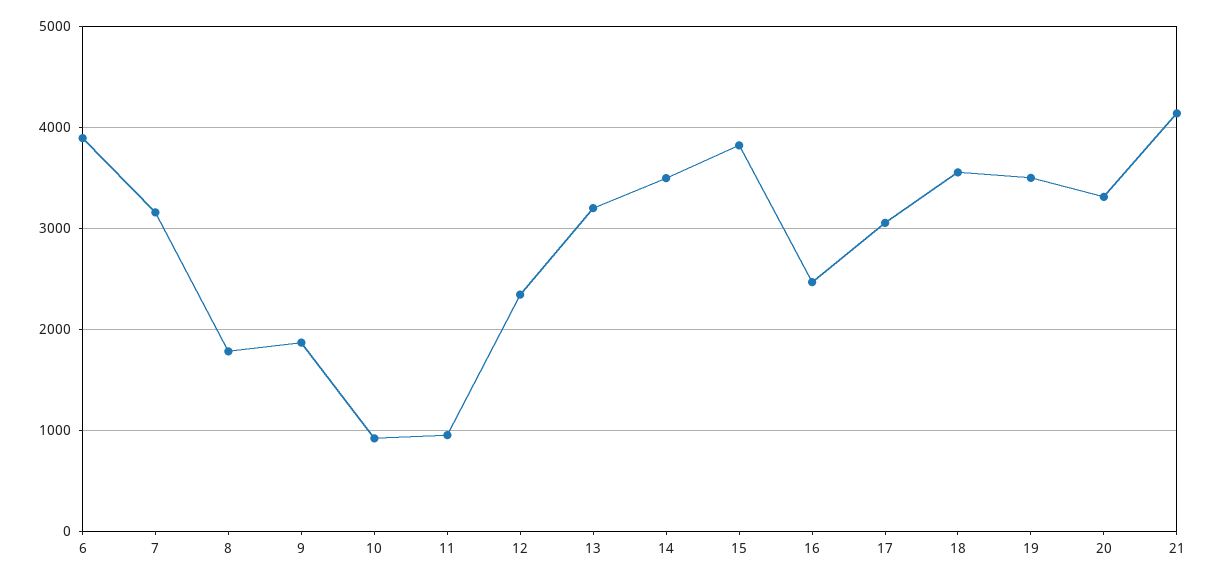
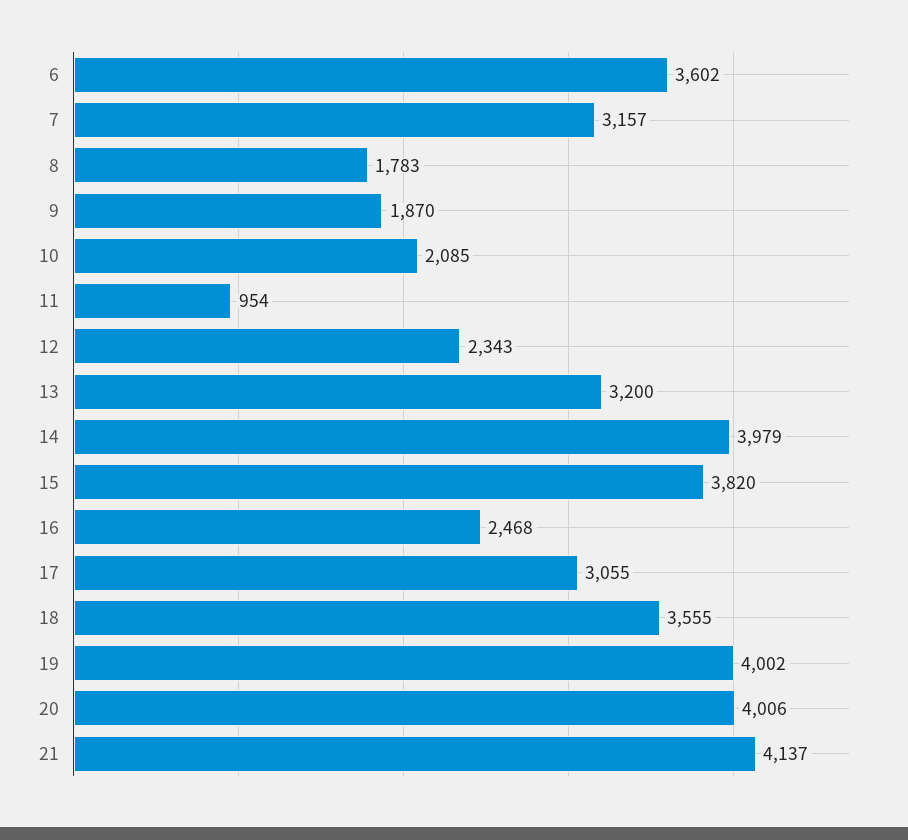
  {
-   "6": 3900,
+   "6": 3602,
    "7": 3157,
    "8": 1783,
    "9": 1870,
-   "10": 900,
+   "10": 2085,
    "11": 954,
    "12": 2343,
    "13": 3200,
-   "14": 3500,
+   "14": 3979,
    "15": 3820,
    "16": 2468,
    "17": 3055,
    "18": 3555,
-   "19": 3500,
+   "19": 4002,
-   "20": 3300,
+   "20": 4006,
    "21": 4137
  }

